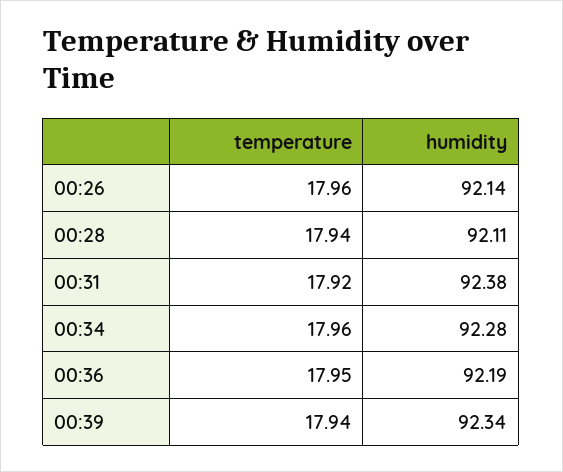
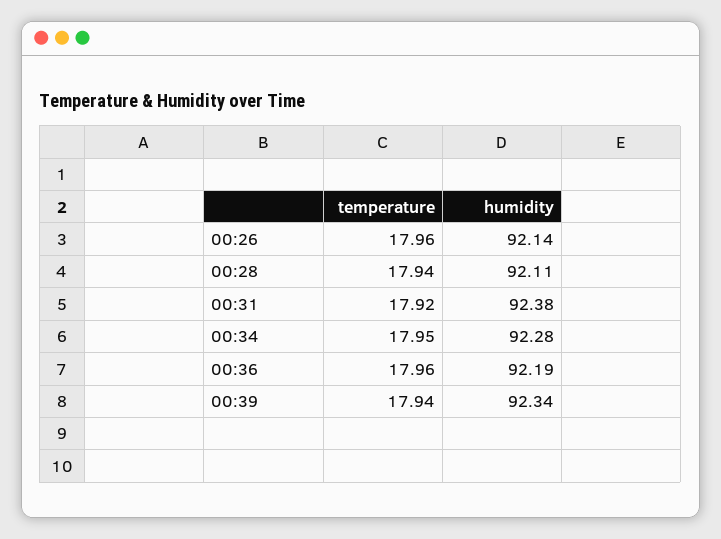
  {
    "temperature": {
      "00:26": 17.96,
      "00:28": 17.94,
      "00:31": 17.92,
-     "00:34": 17.96,
+     "00:34": 17.95,
-     "00:36": 17.95,
+     "00:36": 17.96,
      "00:39": 17.94
    },
    "humidity": {
      "00:26": 92.14,
      "00:28": 92.11,
      "00:31": 92.38,
      "00:34": 92.28,
      "00:36": 92.19,
      "00:39": 92.34
    }
  }

